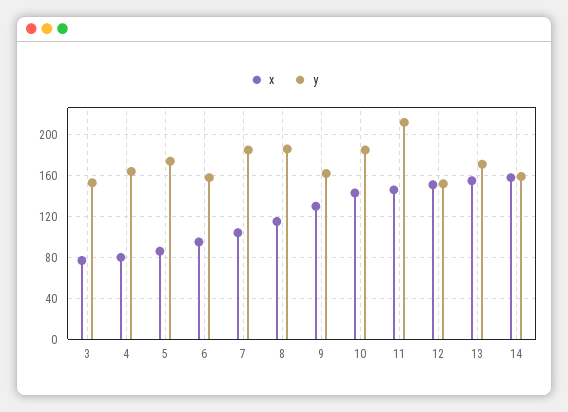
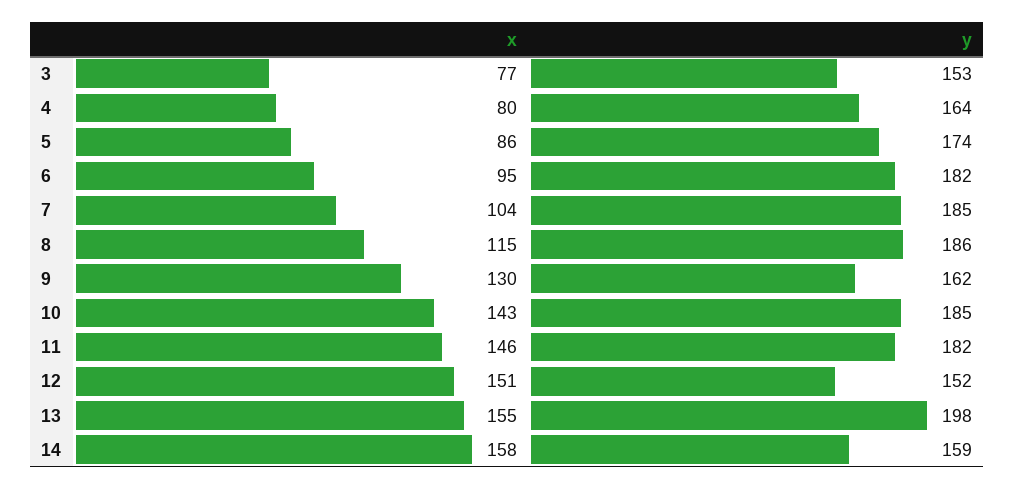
  {
    "x": {
      "3": 77,
      "4": 80,
      "5": 86,
      "6": 95,
      "7": 104,
      "8": 115,
      "9": 130,
      "10": 143,
      "11": 146,
      "12": 151,
      "13": 155,
      "14": 158
    },
    "y": {
      "3": 153,
      "4": 164,
      "5": 174,
-     "6": 160,
+     "6": 182,
      "7": 185,
      "8": 186,
      "9": 162,
      "10": 185,
-     "11": 210,
+     "11": 182,
      "12": 152,
-     "13": 170,
+     "13": 198,
      "14": 159
    }
  }

